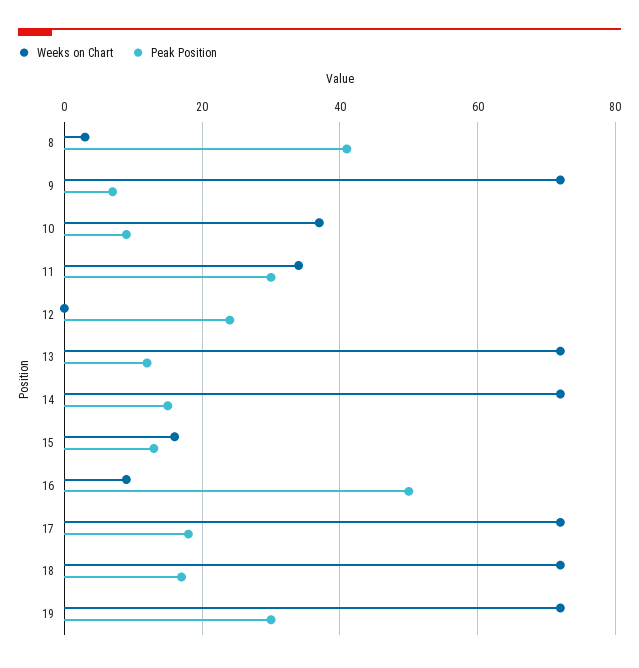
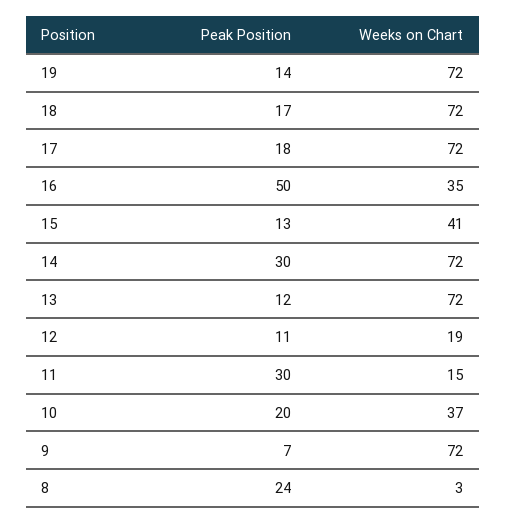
  {
    "Weeks on Chart": {
      "8": 3,
      "9": 72,
      "10": 37,
-     "11": 35,
+     "11": 15,
-     "12": 0,
+     "12": 19,
      "13": 72,
      "14": 72,
-     "15": 15,
+     "15": 41,
-     "16": 10,
+     "16": 35,
      "17": 72,
      "18": 72,
      "19": 72
    },
    "Peak Position": {
-     "8": 40,
+     "8": 24,
      "9": 7,
-     "10": 10,
+     "10": 20,
      "11": 30,
-     "12": 25,
+     "12": 11,
      "13": 12,
-     "14": 15,
+     "14": 30,
      "15": 13,
      "16": 50,
      "17": 18,
      "18": 17,
-     "19": 30
+     "19": 14
    }
  }

